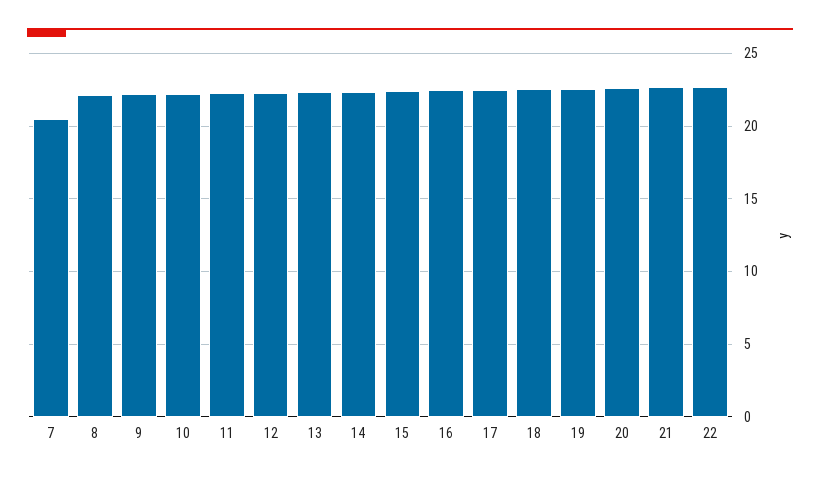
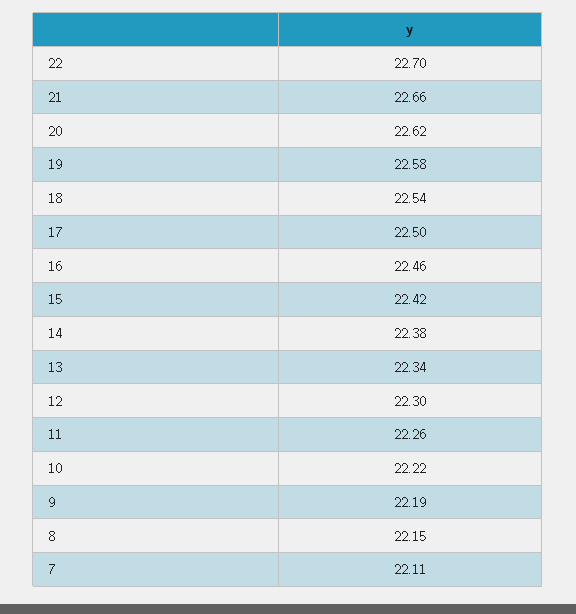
  {
-   "7": 20.5,
+   "7": 22.11,
    "8": 22.15,
    "9": 22.19,
    "10": 22.22,
    "11": 22.26,
    "12": 22.3,
    "13": 22.34,
    "14": 22.38,
    "15": 22.42,
    "16": 22.46,
    "17": 22.5,
    "18": 22.54,
    "19": 22.58,
    "20": 22.62,
    "21": 22.66,
    "22": 22.7
  }

